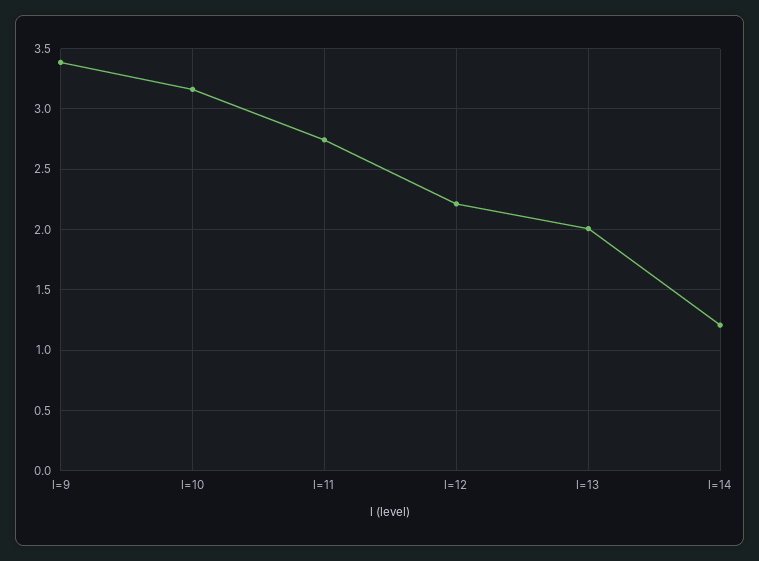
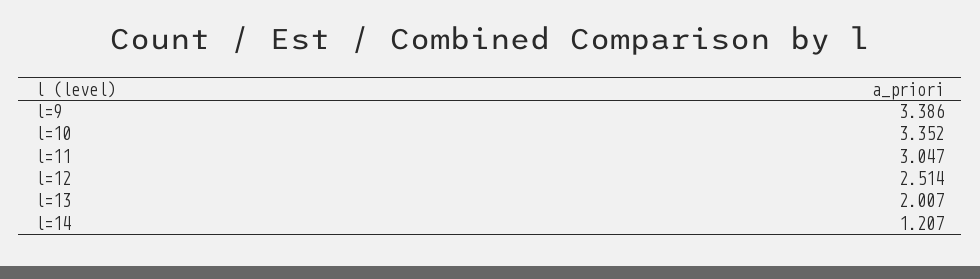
  {
    "l=9": 3.386,
-   "l=10": 3.15,
+   "l=10": 3.352,
-   "l=11": 2.75,
+   "l=11": 3.047,
-   "l=12": 2.2,
+   "l=12": 2.514,
    "l=13": 2.007,
    "l=14": 1.207
  }

